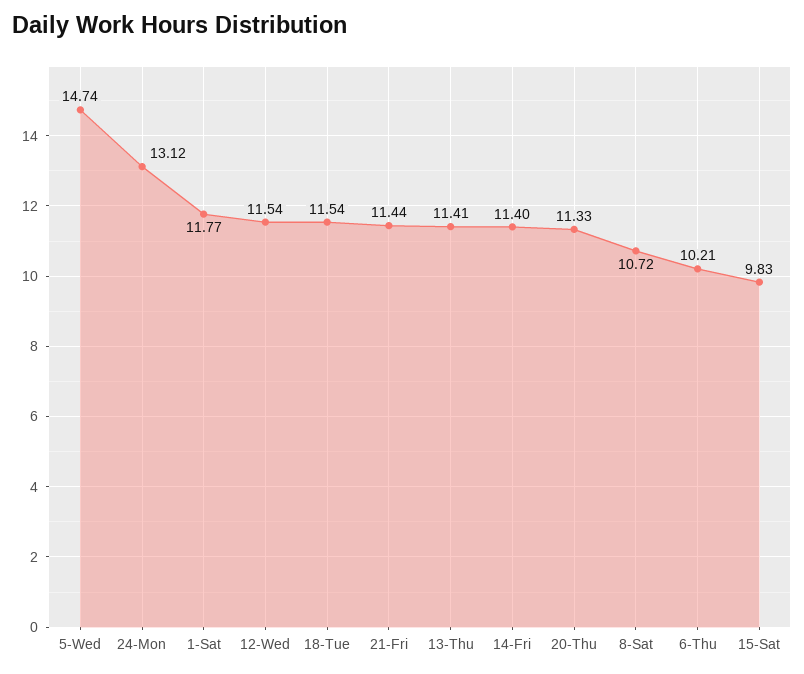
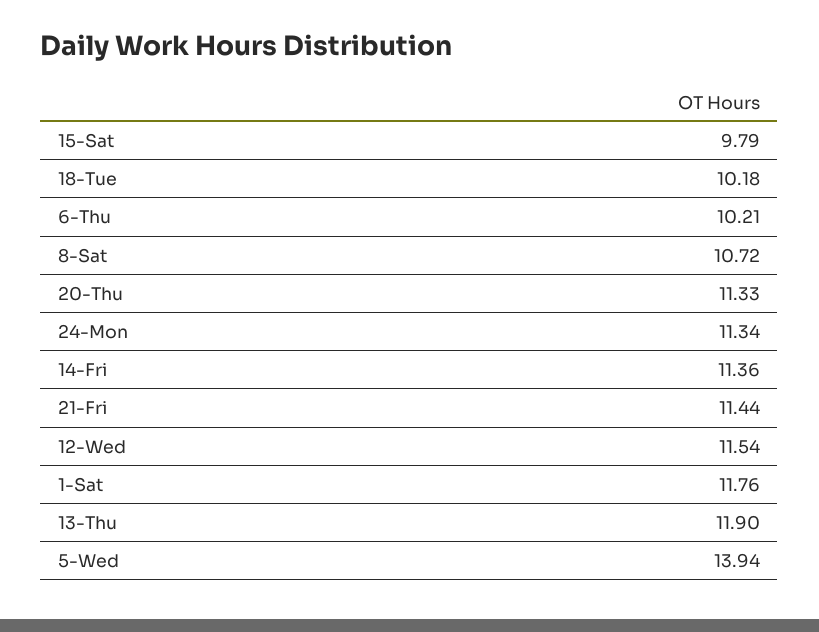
  {
-   "5-Wed": 14.74,
+   "5-Wed": 13.94,
-   "24-Mon": 13.12,
+   "24-Mon": 11.34,
-   "1-Sat": 11.77,
+   "1-Sat": 11.76,
    "12-Wed": 11.54,
-   "18-Tue": 11.54,
+   "18-Tue": 10.18,
    "21-Fri": 11.44,
-   "13-Thu": 11.41,
+   "13-Thu": 11.9,
-   "14-Fri": 11.4,
+   "14-Fri": 11.36,
    "20-Thu": 11.33,
    "8-Sat": 10.72,
    "6-Thu": 10.21,
-   "15-Sat": 9.83
+   "15-Sat": 9.79
  }

